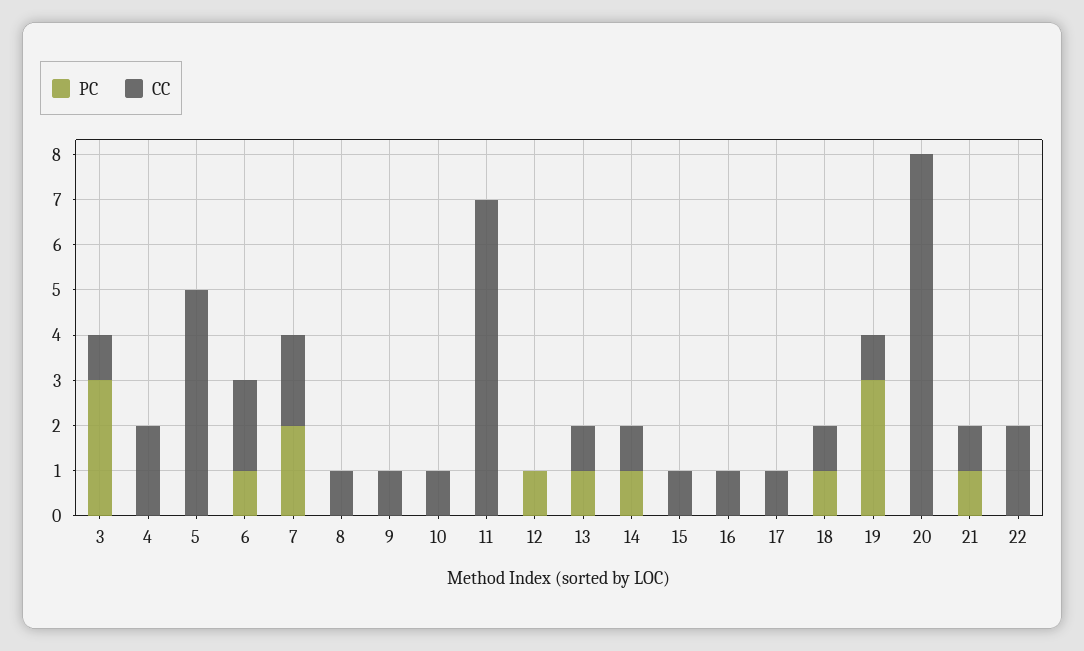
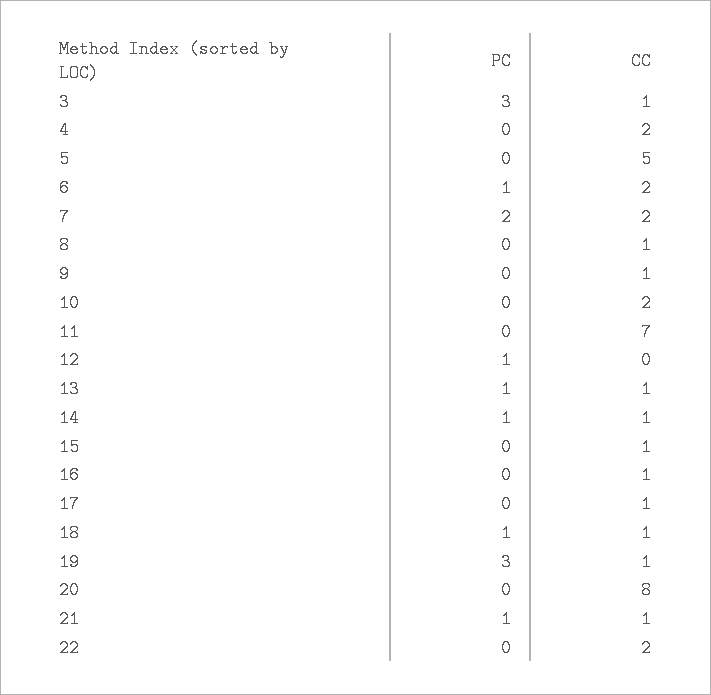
  {
    "PC": {
      "3": 3,
      "4": 0,
      "5": 0,
      "6": 1,
      "7": 2,
      "8": 0,
      "9": 0,
      "10": 0,
      "11": 0,
      "12": 1,
      "13": 1,
      "14": 1,
      "15": 0,
      "16": 0,
      "17": 0,
      "18": 1,
      "19": 3,
      "20": 0,
      "21": 1,
      "22": 0
    },
    "CC": {
      "3": 1,
      "4": 2,
      "5": 5,
      "6": 2,
      "7": 2,
      "8": 1,
      "9": 1,
-     "10": 1,
+     "10": 2,
      "11": 7,
      "12": 0,
      "13": 1,
      "14": 1,
      "15": 1,
      "16": 1,
      "17": 1,
      "18": 1,
      "19": 1,
      "20": 8,
      "21": 1,
      "22": 2
    }
  }

